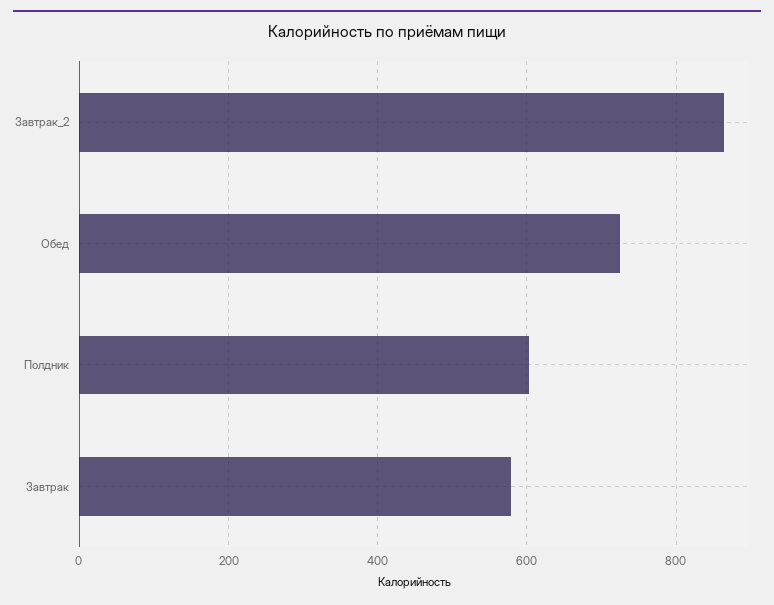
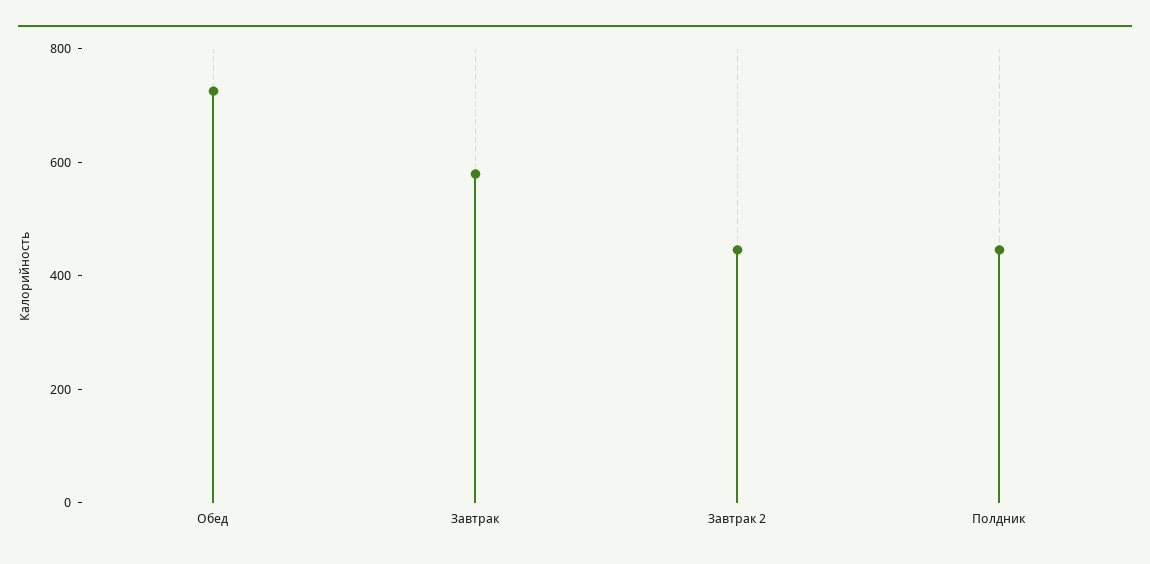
  {
-   "Завтрак_2": 860,
+   "Завтрак_2": 450,
    "Обед": 720,
-   "Полдник": 600,
+   "Полдник": 450,
    "Завтрак": 580
  }

